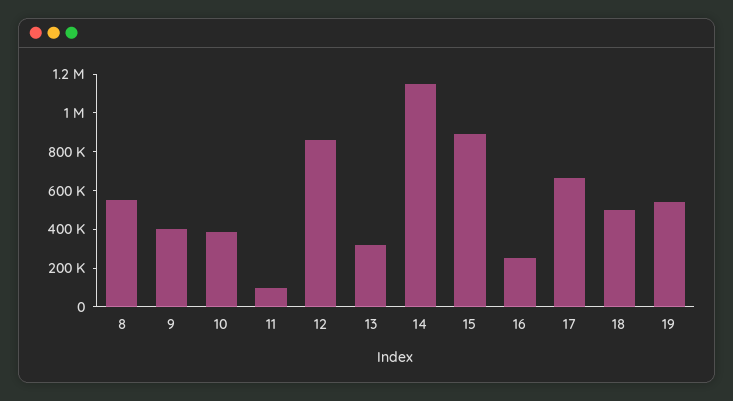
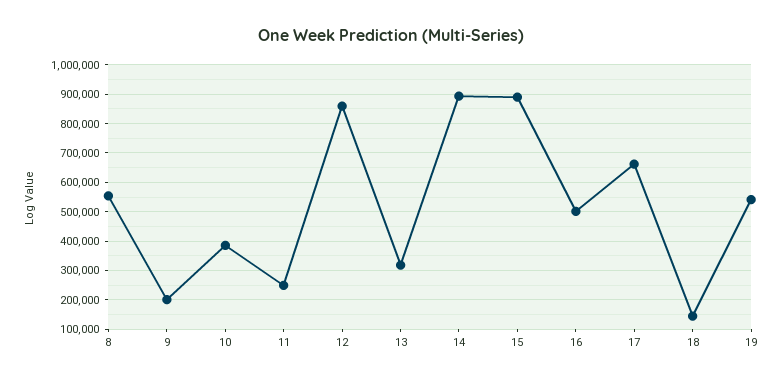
  {
    "8": 550000,
-   "9": 400000,
+   "9": 200000,
    "10": 375000,
-   "11": 100000,
+   "11": 250000,
    "12": 850000,
    "13": 325000,
-   "14": 1150000,
+   "14": 900000,
    "15": 900000,
-   "16": 250000,
+   "16": 500000,
    "17": 650000,
-   "18": 500000,
+   "18": 150000,
    "19": 550000
  }

